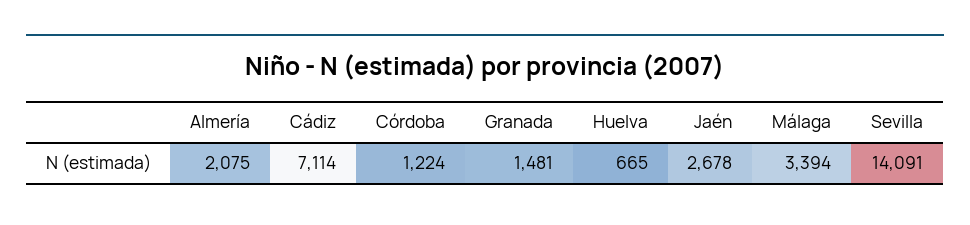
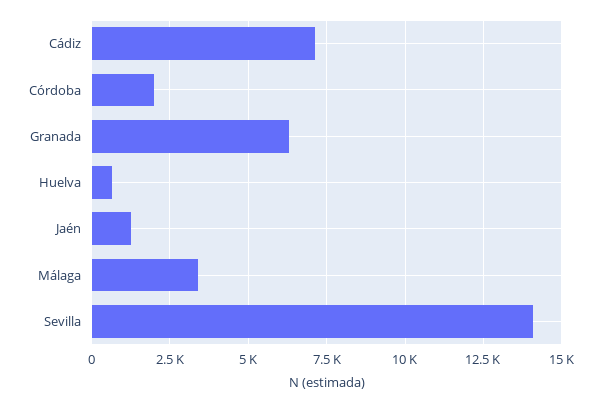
  {
-   "Almería": 2075,
    "Cádiz": 7114,
-   "Córdoba": 1224,
+   "Córdoba": 2000,
-   "Granada": 1481,
+   "Granada": 6250,
    "Huelva": 665,
-   "Jaén": 2678,
+   "Jaén": 1250,
    "Málaga": 3394,
    "Sevilla": 14091
  }

